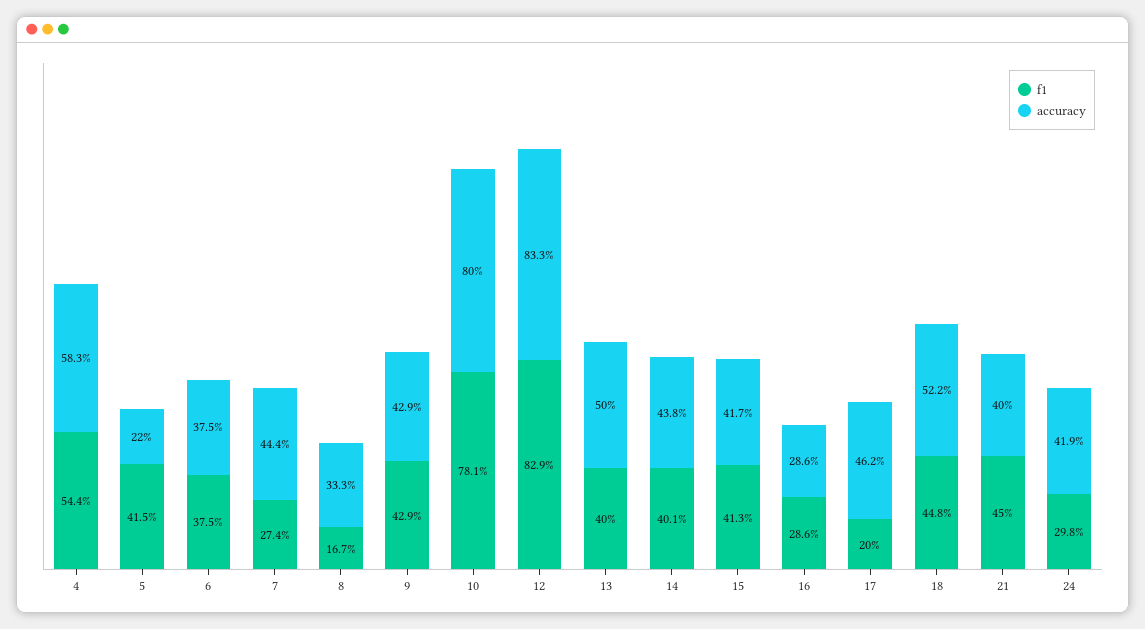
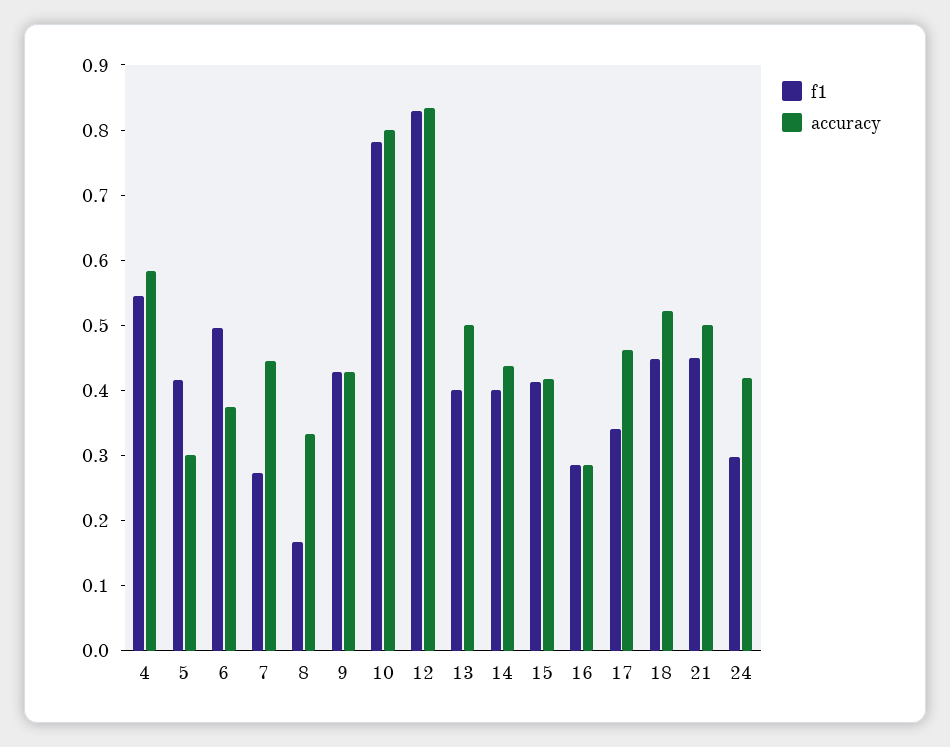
  {
    "f1": {
      "4": 0.544,
      "5": 0.415,
-     "6": 0.375,
+     "6": 0.5,
      "7": 0.274,
      "8": 0.167,
      "9": 0.429,
      "10": 0.781,
      "12": 0.829,
      "13": 0.4,
      "14": 0.401,
      "15": 0.413,
      "16": 0.286,
-     "17": 0.2,
+     "17": 0.34,
      "18": 0.448,
      "21": 0.45,
      "24": 0.298
    },
    "accuracy": {
      "4": 0.583,
-     "5": 0.22,
+     "5": 0.3,
      "6": 0.375,
      "7": 0.444,
      "8": 0.333,
      "9": 0.429,
      "10": 0.8,
      "12": 0.833,
      "13": 0.5,
      "14": 0.438,
      "15": 0.417,
      "16": 0.286,
      "17": 0.462,
      "18": 0.522,
-     "21": 0.4,
+     "21": 0.5,
      "24": 0.419
    }
  }

